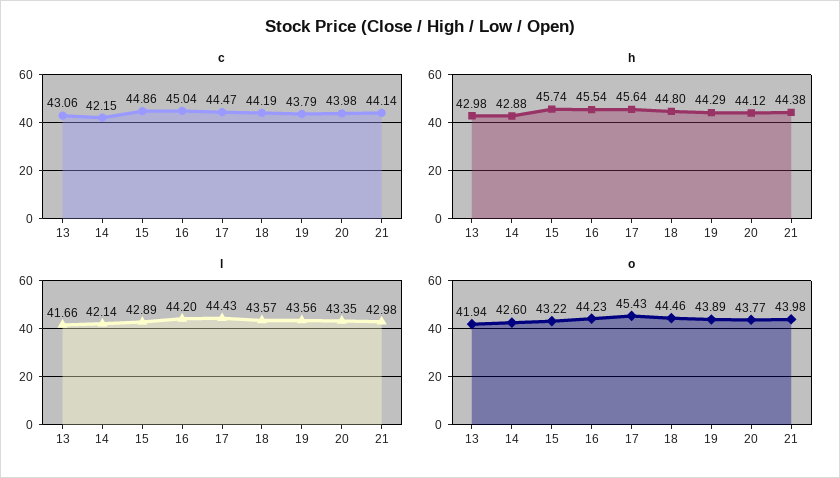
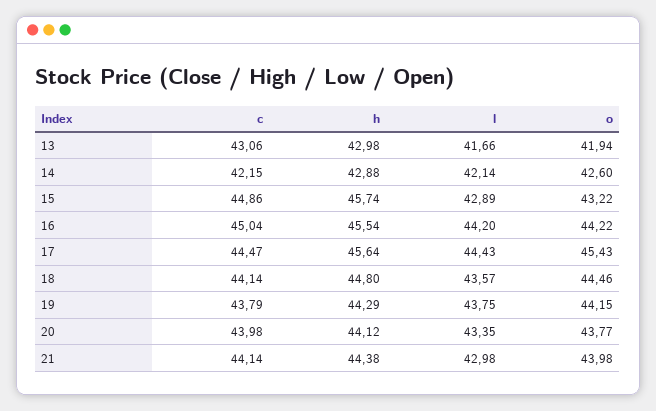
  {
    "c": {
      "13": 43.06,
      "14": 42.15,
      "15": 44.86,
      "16": 45.04,
      "17": 44.47,
-     "18": 44.19,
+     "18": 44.14,
      "19": 43.79,
      "20": 43.98,
      "21": 44.14
    },
    "h": {
      "13": 42.98,
      "14": 42.88,
      "15": 45.74,
      "16": 45.54,
      "17": 45.64,
      "18": 44.8,
      "19": 44.29,
      "20": 44.12,
      "21": 44.38
    },
    "l": {
      "13": 41.66,
      "14": 42.14,
      "15": 42.89,
      "16": 44.2,
      "17": 44.43,
      "18": 43.57,
-     "19": 43.56,
+     "19": 43.75,
      "20": 43.35,
      "21": 42.98
    },
    "o": {
      "13": 41.94,
      "14": 42.6,
      "15": 43.22,
-     "16": 44.23,
+     "16": 44.22,
      "17": 45.43,
      "18": 44.46,
-     "19": 43.89,
+     "19": 44.15,
      "20": 43.77,
      "21": 43.98
    }
  }

